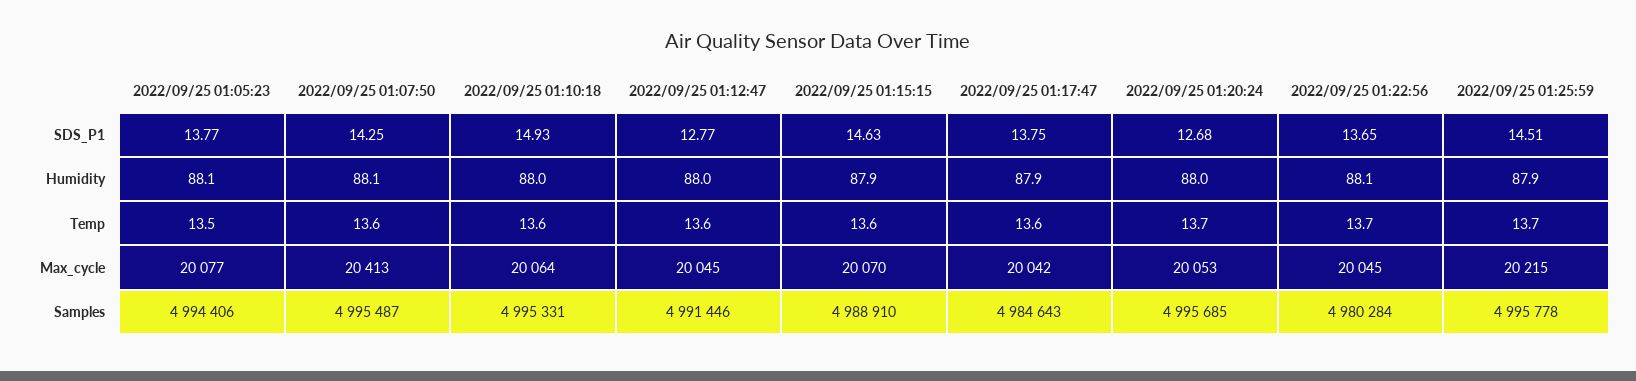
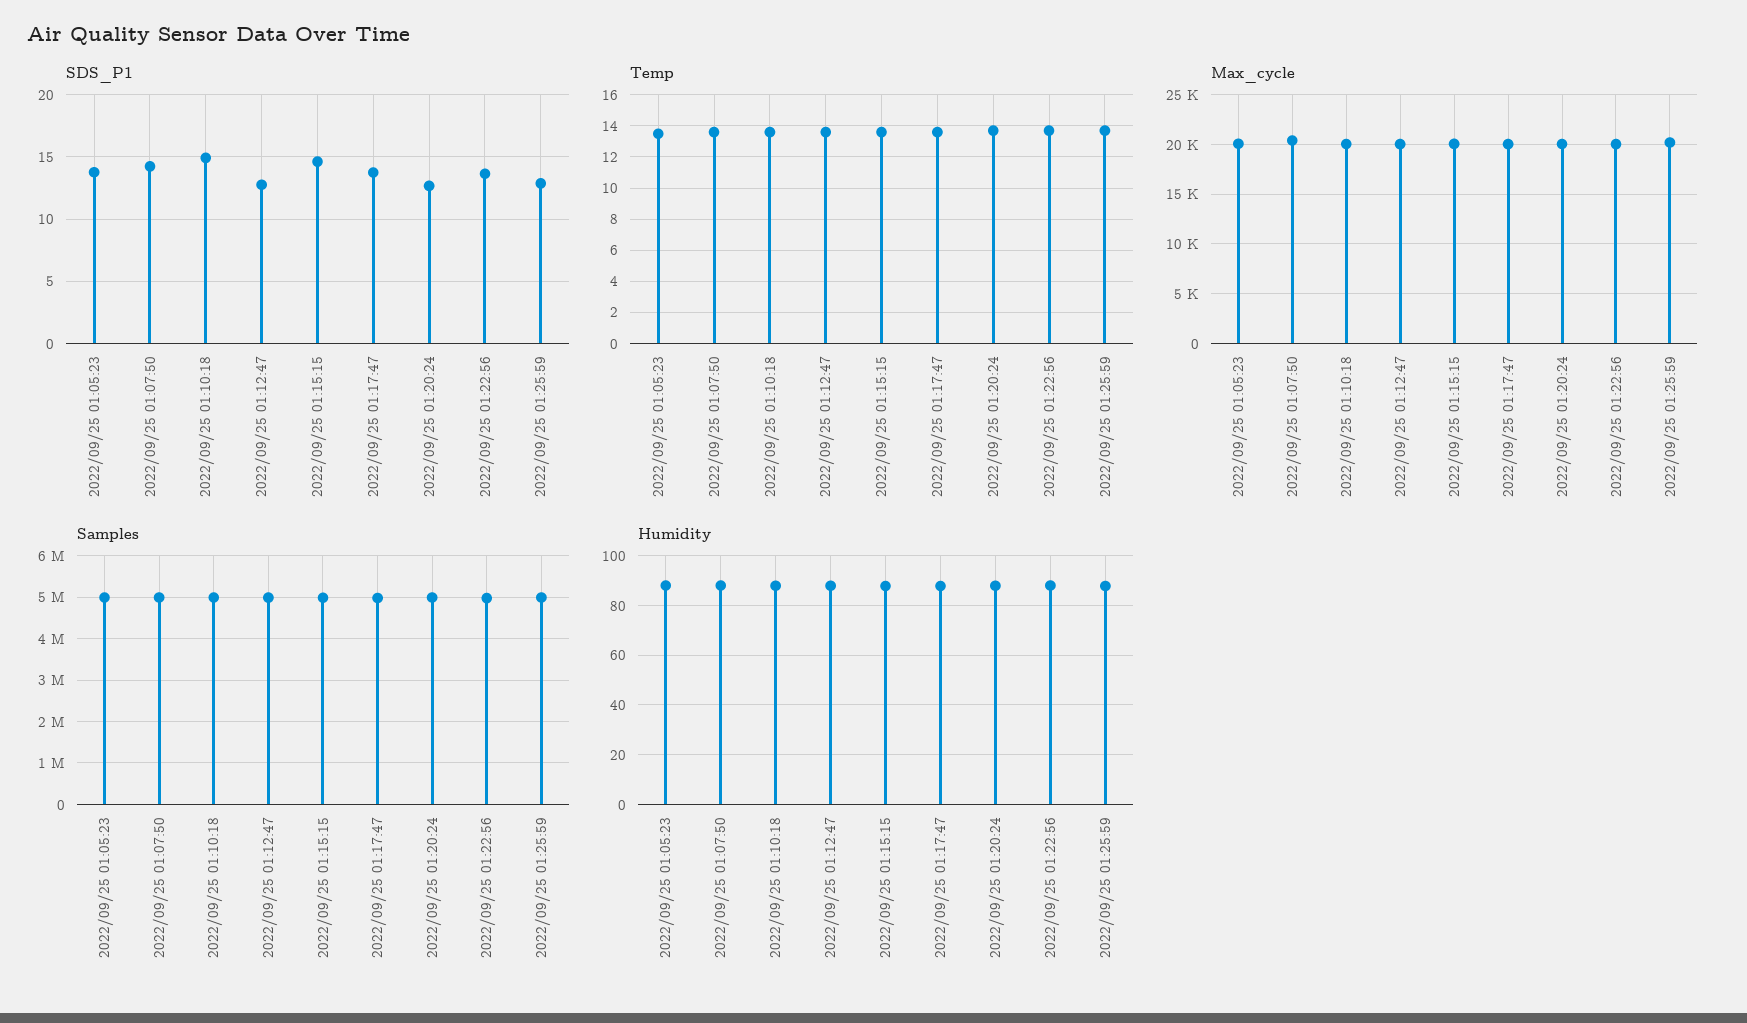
  {
    "SDS_P1": {
      "2022/09/25 01:05:23": 13.77,
      "2022/09/25 01:07:50": 14.25,
      "2022/09/25 01:10:18": 14.93,
      "2022/09/25 01:12:47": 12.77,
      "2022/09/25 01:15:15": 14.63,
      "2022/09/25 01:17:47": 13.75,
      "2022/09/25 01:20:24": 12.68,
      "2022/09/25 01:22:56": 13.65,
-     "2022/09/25 01:25:59": 14.51
+     "2022/09/25 01:25:59": 13
    },
    "Humidity": {
      "2022/09/25 01:05:23": 88.1,
      "2022/09/25 01:07:50": 88.1,
      "2022/09/25 01:10:18": 88,
      "2022/09/25 01:12:47": 88,
      "2022/09/25 01:15:15": 87.9,
      "2022/09/25 01:17:47": 87.9,
      "2022/09/25 01:20:24": 88,
      "2022/09/25 01:22:56": 88.1,
      "2022/09/25 01:25:59": 87.9
    },
    "Temp": {
      "2022/09/25 01:05:23": 13.5,
      "2022/09/25 01:07:50": 13.6,
      "2022/09/25 01:10:18": 13.6,
      "2022/09/25 01:12:47": 13.6,
      "2022/09/25 01:15:15": 13.6,
      "2022/09/25 01:17:47": 13.6,
      "2022/09/25 01:20:24": 13.7,
      "2022/09/25 01:22:56": 13.7,
      "2022/09/25 01:25:59": 13.7
    },
    "Max_cycle": {
      "2022/09/25 01:05:23": 20077,
      "2022/09/25 01:07:50": 20413,
      "2022/09/25 01:10:18": 20064,
      "2022/09/25 01:12:47": 20045,
      "2022/09/25 01:15:15": 20070,
      "2022/09/25 01:17:47": 20042,
      "2022/09/25 01:20:24": 20053,
      "2022/09/25 01:22:56": 20045,
      "2022/09/25 01:25:59": 20215
    },
    "Samples": {
      "2022/09/25 01:05:23": 4994406,
      "2022/09/25 01:07:50": 4995487,
      "2022/09/25 01:10:18": 4995331,
      "2022/09/25 01:12:47": 4991446,
      "2022/09/25 01:15:15": 4988910,
      "2022/09/25 01:17:47": 4984643,
      "2022/09/25 01:20:24": 4995685,
      "2022/09/25 01:22:56": 4980284,
      "2022/09/25 01:25:59": 4995778
    }
  }

